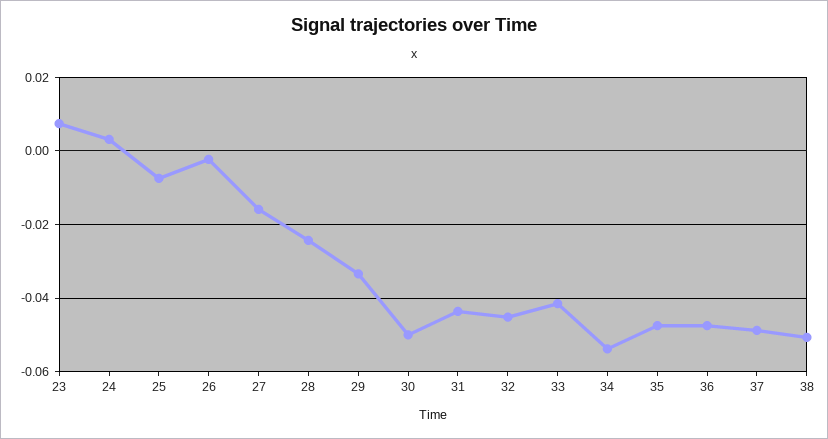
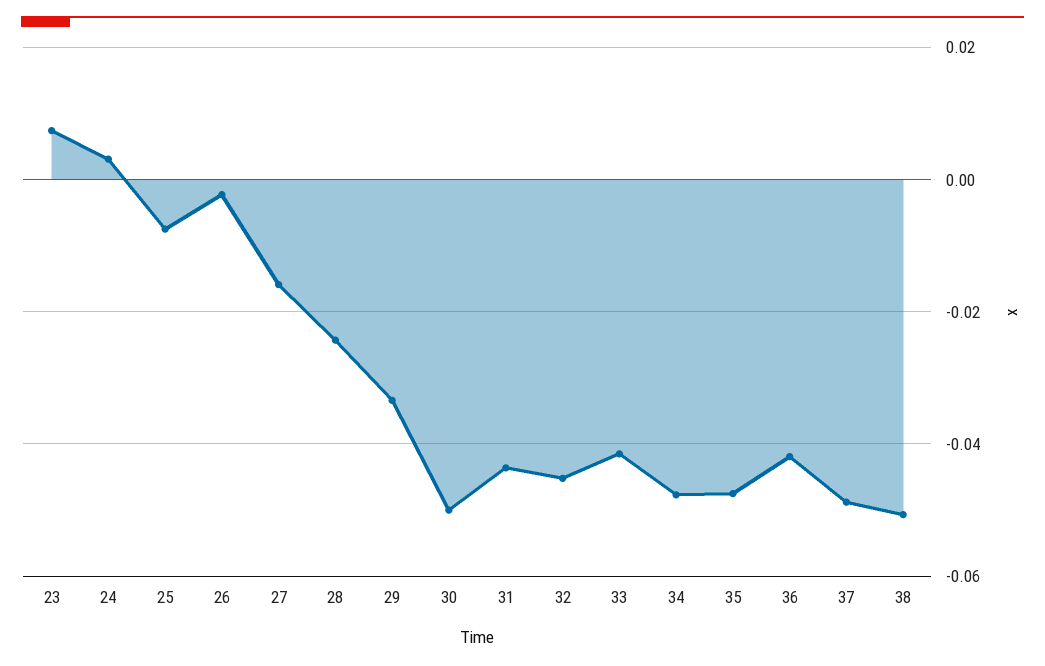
  {
    "23": 0.008,
    "24": 0.004,
    "25": -0.008,
    "26": -0.002,
    "27": -0.016,
    "28": -0.024,
    "29": -0.034,
    "30": -0.05,
    "31": -0.044,
    "32": -0.046,
    "33": -0.042,
-   "34": -0.054,
+   "34": -0.048,
    "35": -0.048,
-   "36": -0.048,
+   "36": -0.042,
    "37": -0.048,
    "38": -0.05
  }

